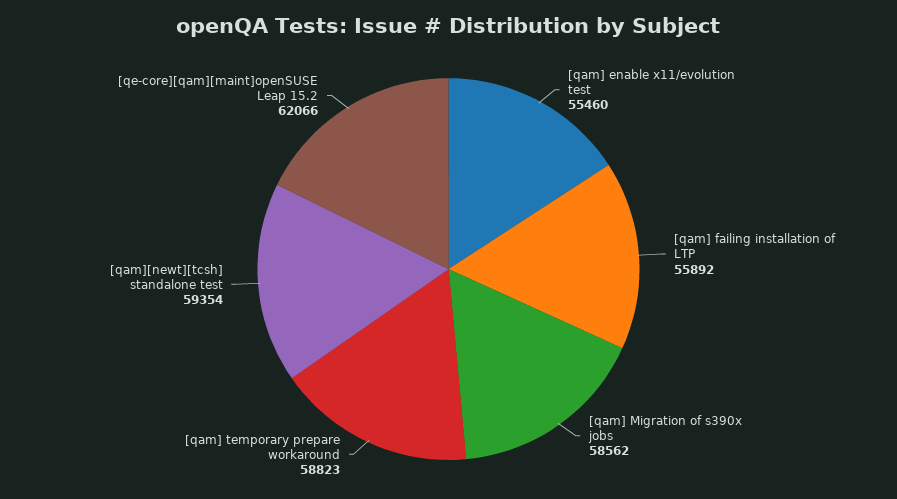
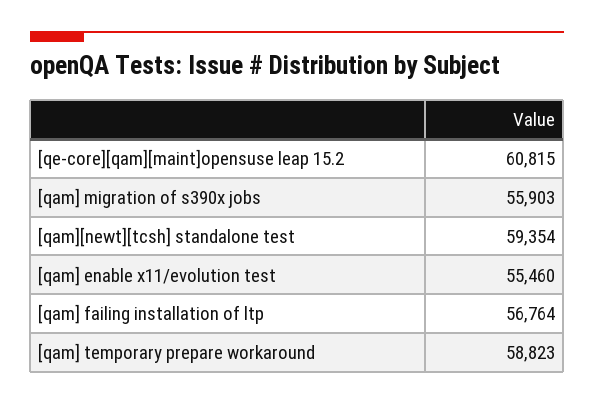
  {
    "[qam] enable x11/evolution test": 55460,
-   "[qam] failing installation of LTP": 55892,
+   "[qam] failing installation of LTP": 56764,
-   "[qam] Migration of s390x jobs": 58562,
+   "[qam] Migration of s390x jobs": 55903,
    "[qam] temporary prepare workaround": 58823,
    "[qam][newt][tcsh] standalone test": 59354,
-   "[qe-core][qam][maint]openSUSE Leap 15.2": 62066
+   "[qe-core][qam][maint]openSUSE Leap 15.2": 60815
  }

